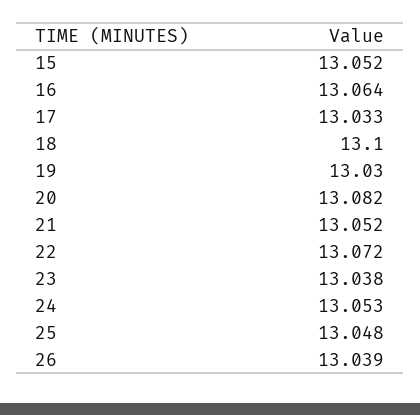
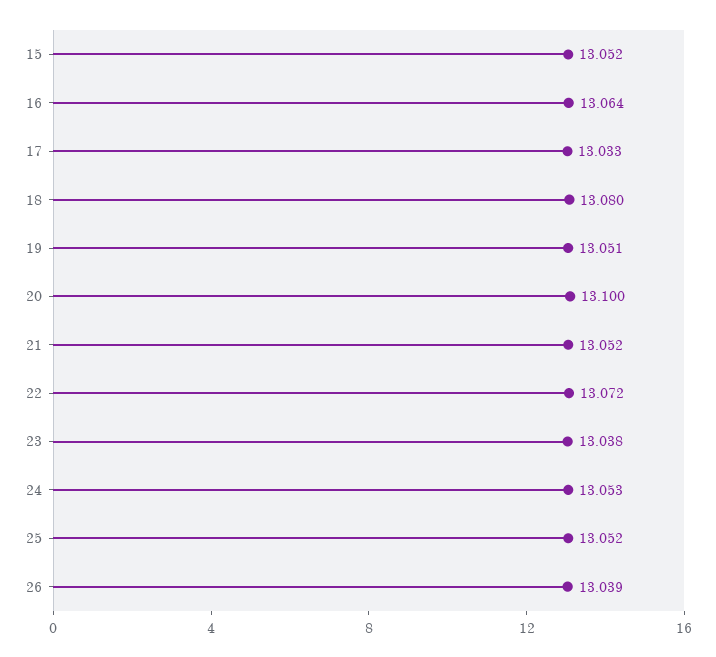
  {
    "15": 13.052,
    "16": 13.064,
    "17": 13.033,
-   "18": 13.1,
+   "18": 13.08,
-   "19": 13.03,
+   "19": 13.051,
-   "20": 13.082,
+   "20": 13.1,
    "21": 13.052,
    "22": 13.072,
    "23": 13.038,
    "24": 13.053,
-   "25": 13.048,
+   "25": 13.052,
    "26": 13.039
  }

